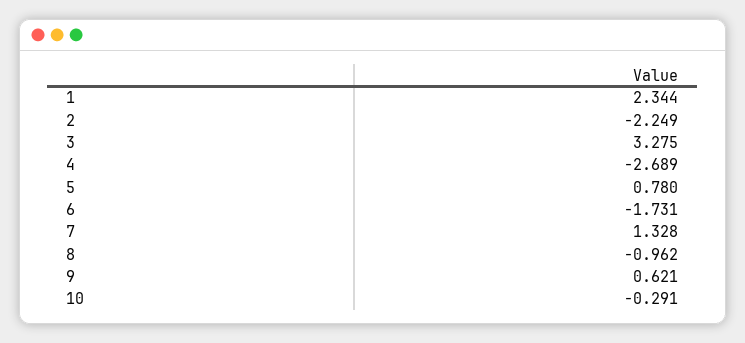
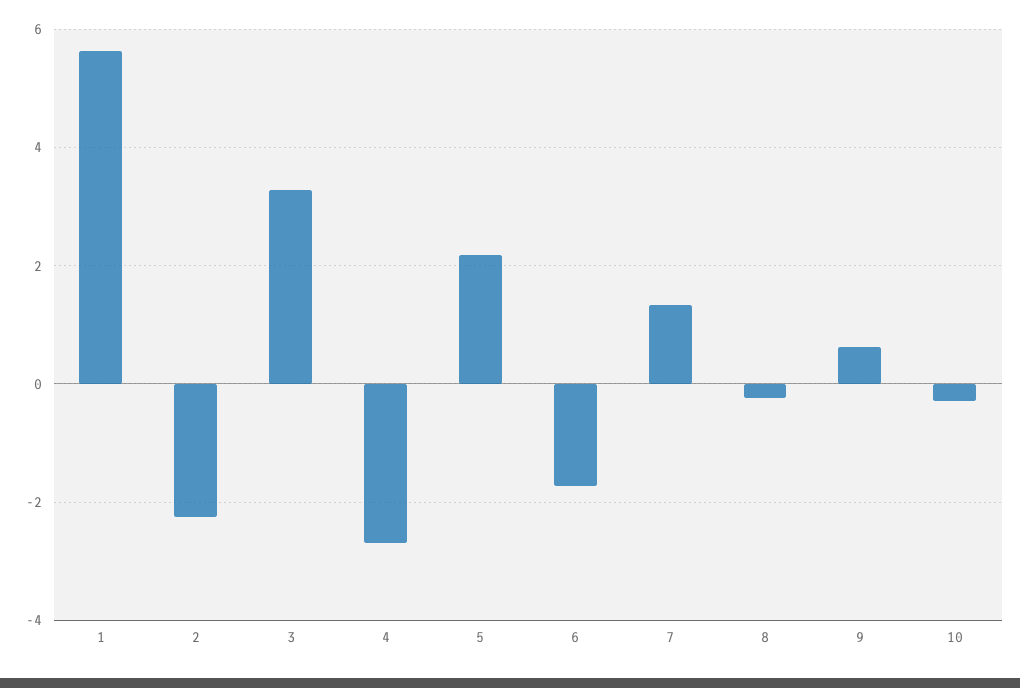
  {
-   "1": 2.344,
+   "1": 5.6,
    "2": -2.249,
    "3": 3.275,
    "4": -2.689,
-   "5": 0.78,
+   "5": 2.2,
    "6": -1.731,
    "7": 1.328,
-   "8": -0.962,
+   "8": -0.2,
    "9": 0.621,
    "10": -0.291
  }

